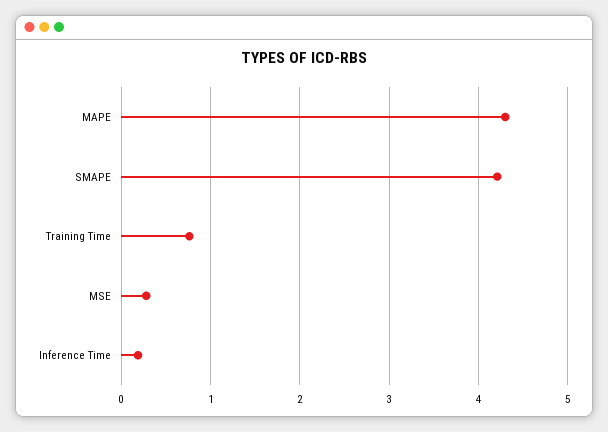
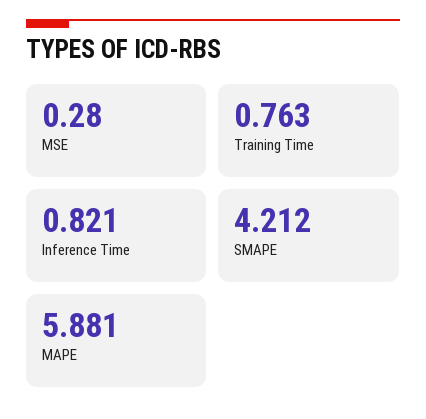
  {
-   "MAPE": 4.3,
+   "MAPE": 5.881,
    "SMAPE": 4.212,
    "Training Time": 0.763,
    "MSE": 0.28,
-   "Inference Time": 0.2
+   "Inference Time": 0.821
  }

